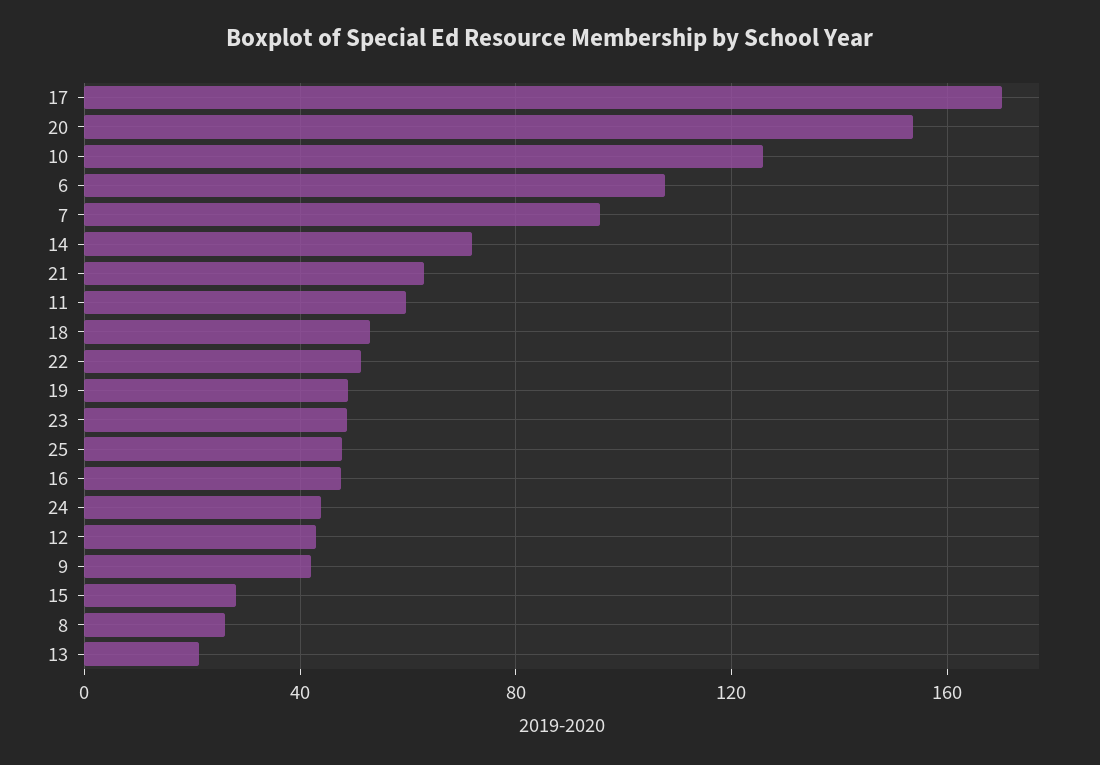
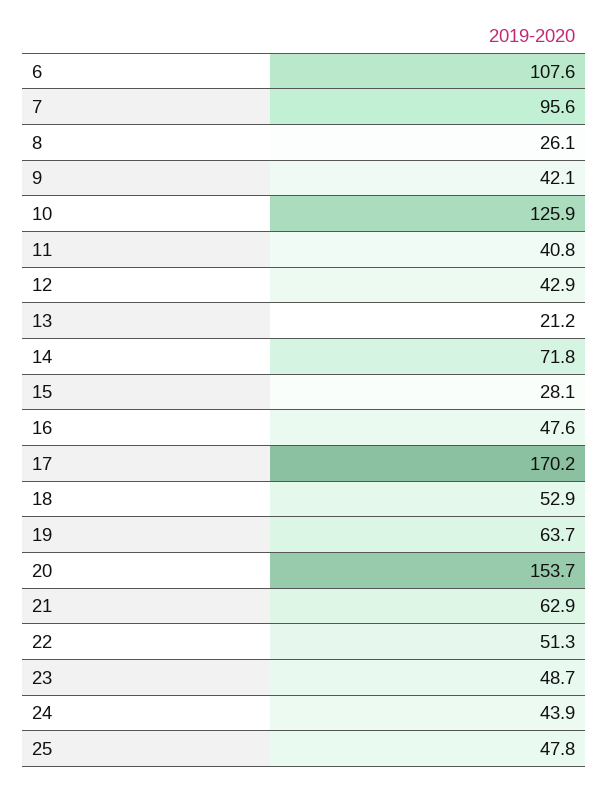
  {
    "17": 170.2,
    "20": 153.7,
    "10": 125.9,
    "6": 107.6,
    "7": 95.6,
    "14": 71.8,
    "21": 62.9,
-   "11": 60,
+   "11": 40.8,
    "18": 52.9,
    "22": 51.3,
-   "19": 50,
+   "19": 63.7,
    "23": 48.7,
    "25": 47.8,
    "16": 47.6,
    "24": 43.9,
    "12": 42.9,
    "9": 42.1,
    "15": 28.1,
    "8": 26.1,
    "13": 21.2
  }

